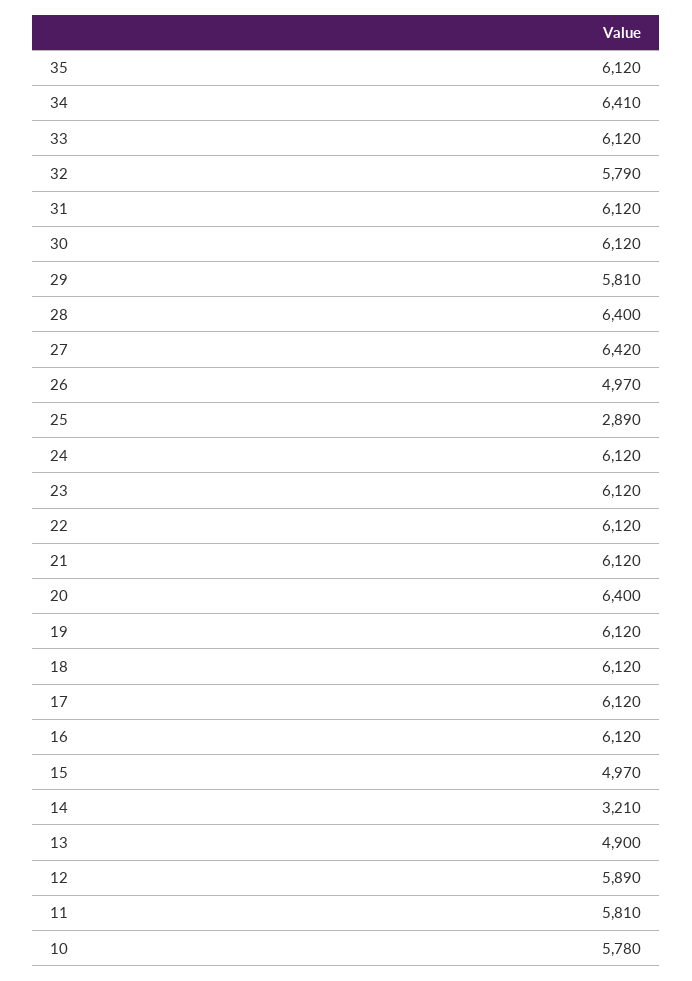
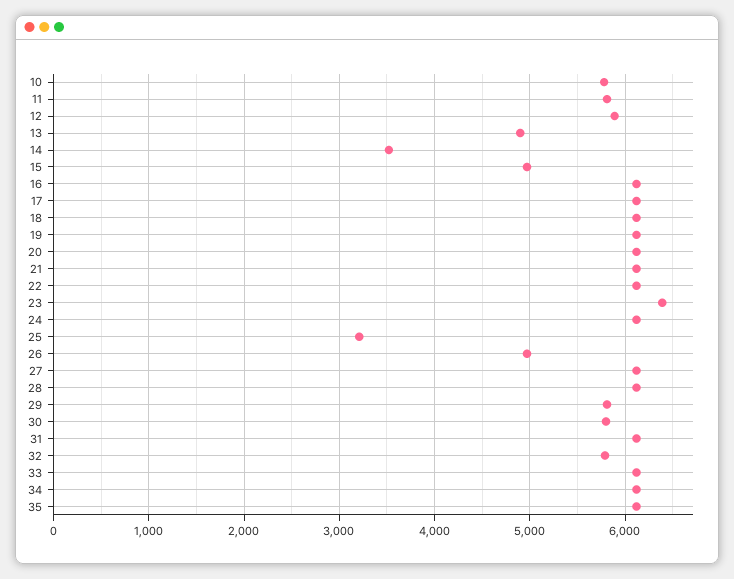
  {
    "35": 6120,
-   "34": 6410,
+   "34": 6100,
    "33": 6120,
    "32": 5790,
    "31": 6120,
-   "30": 6120,
+   "30": 5800,
    "29": 5810,
-   "28": 6400,
+   "28": 6100,
-   "27": 6420,
+   "27": 6100,
    "26": 4970,
-   "25": 2890,
+   "25": 3200,
    "24": 6120,
-   "23": 6120,
+   "23": 6400,
    "22": 6120,
    "21": 6120,
-   "20": 6400,
+   "20": 6100,
    "19": 6120,
    "18": 6120,
    "17": 6120,
    "16": 6120,
    "15": 4970,
-   "14": 3210,
+   "14": 3500,
    "13": 4900,
    "12": 5890,
    "11": 5810,
    "10": 5780
  }

